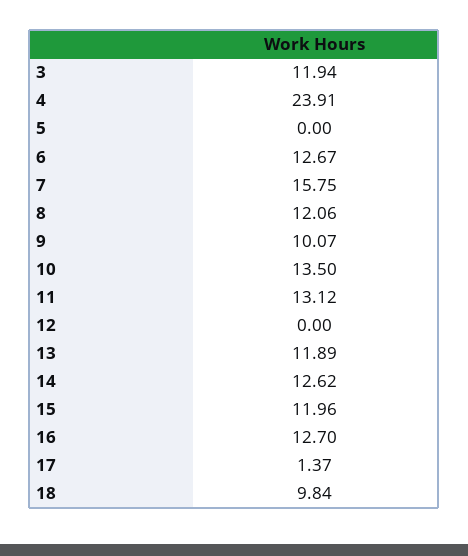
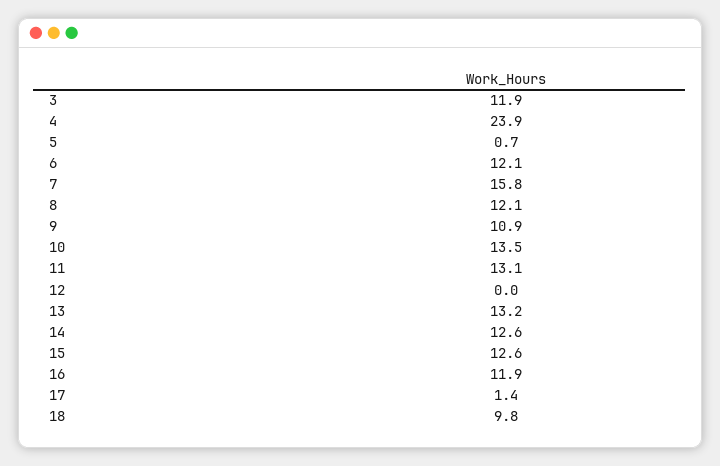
  {
    "3": 11.94,
    "4": 23.91,
-   "5": 0,
+   "5": 0.7,
-   "6": 12.67,
+   "6": 12.1,
    "7": 15.75,
    "8": 12.06,
-   "9": 10.07,
+   "9": 10.9,
    "10": 13.5,
    "11": 13.12,
    "12": 0,
-   "13": 11.89,
+   "13": 13.2,
    "14": 12.62,
-   "15": 11.96,
+   "15": 12.6,
-   "16": 12.7,
+   "16": 11.9,
    "17": 1.37,
    "18": 9.84
  }

